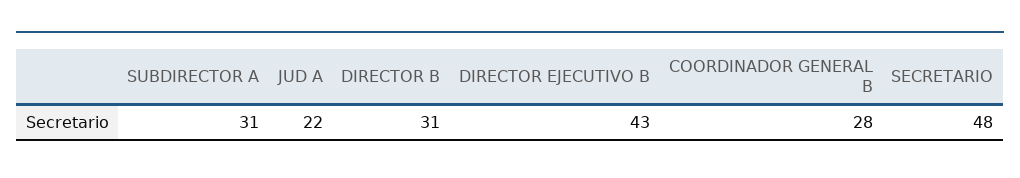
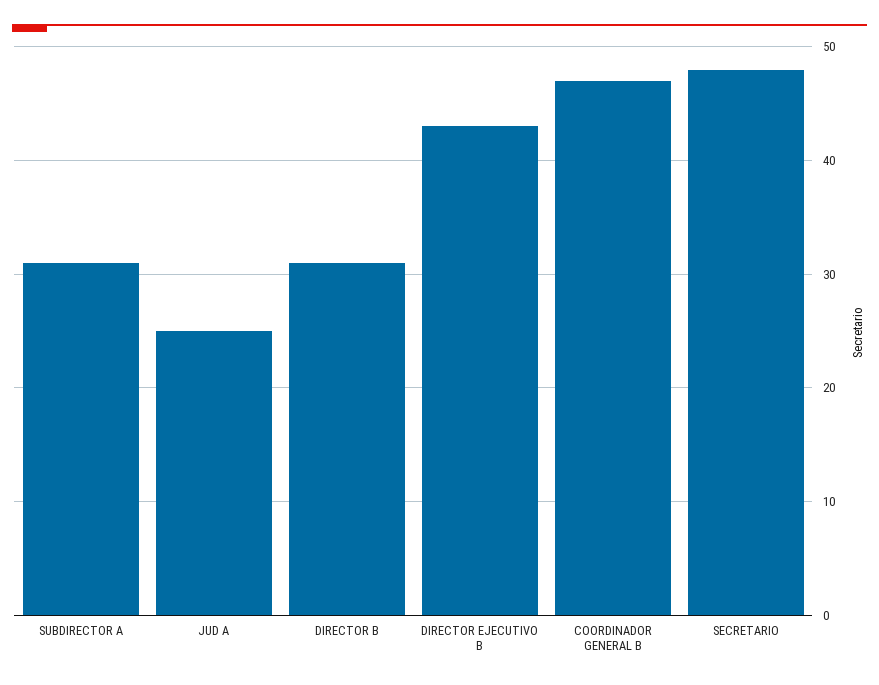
  {
    "SUBDIRECTOR A": 31,
-   "JUD A": 22,
+   "JUD A": 25,
    "DIRECTOR B": 31,
    "DIRECTOR EJECUTIVO B": 43,
-   "COORDINADOR GENERAL B": 28,
+   "COORDINADOR GENERAL B": 47,
    "SECRETARIO": 48
  }

